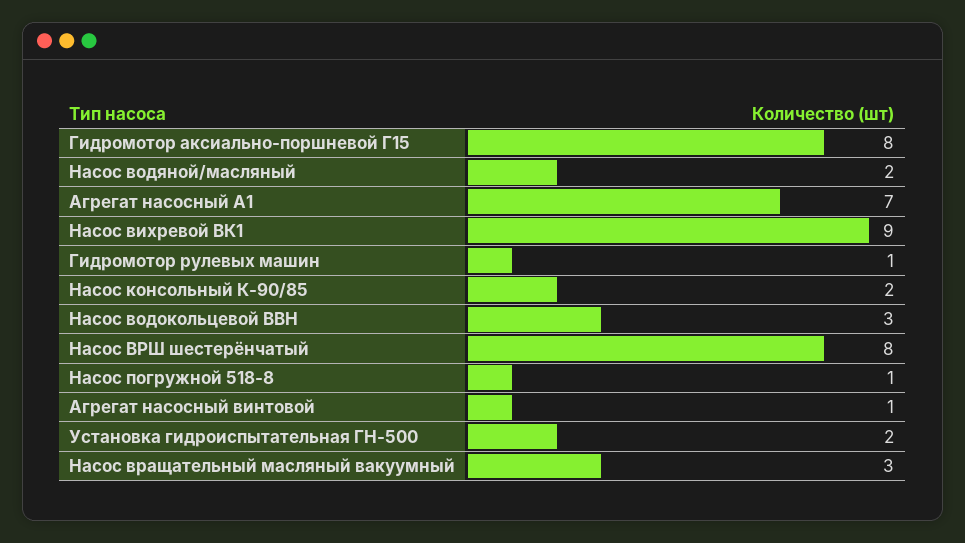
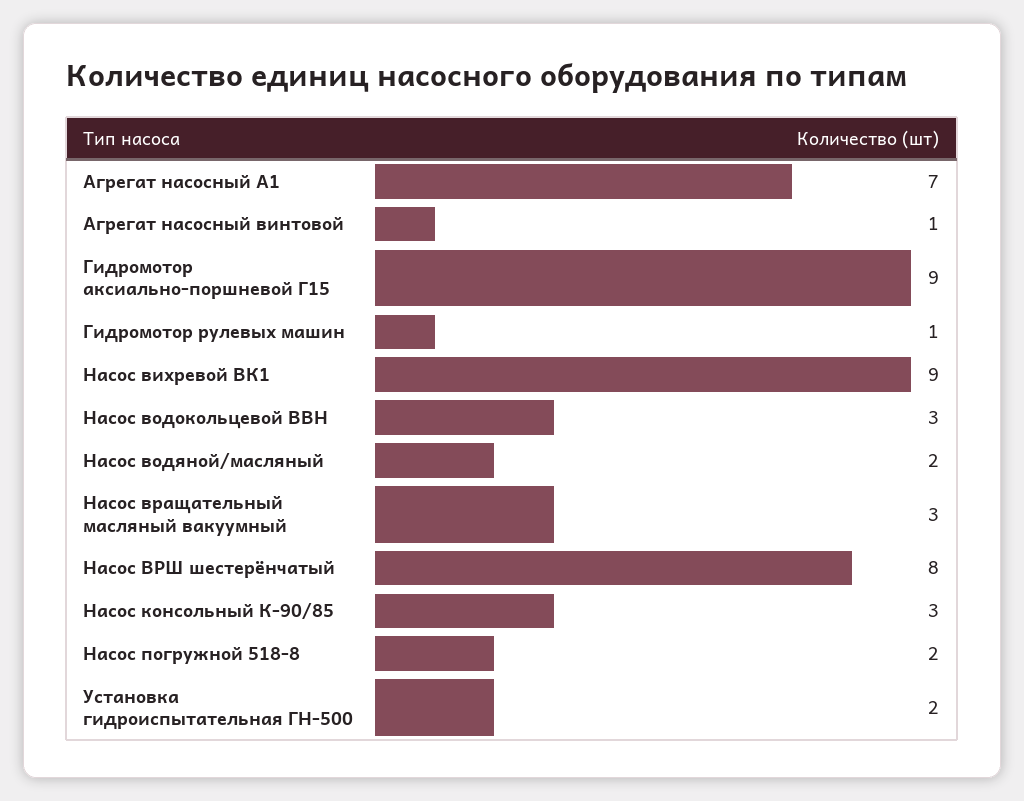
  {
-   "Гидромотор аксиально-поршневой Г15": 8,
+   "Гидромотор аксиально-поршневой Г15": 9,
    "Насос водяной/масляный": 2,
    "Агрегат насосный А1": 7,
    "Насос вихревой ВК1": 9,
    "Гидромотор рулевых машин": 1,
-   "Насос консольный К-90/85": 2,
+   "Насос консольный К-90/85": 3,
    "Насос водокольцевой ВВН": 3,
    "Насос ВРШ шестерёнчатый": 8,
-   "Насос погружной 518-8": 1,
+   "Насос погружной 518-8": 2,
    "Агрегат насосный винтовой": 1,
    "Установка гидроиспытательная ГН-500": 2,
    "Насос вращательный масляный вакуумный": 3
  }

